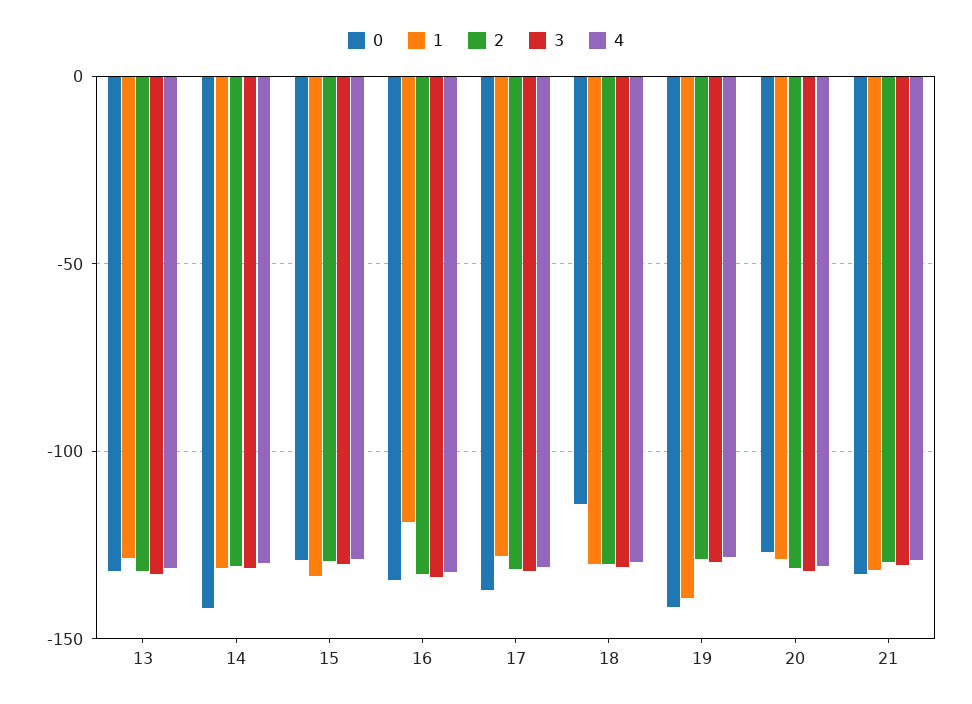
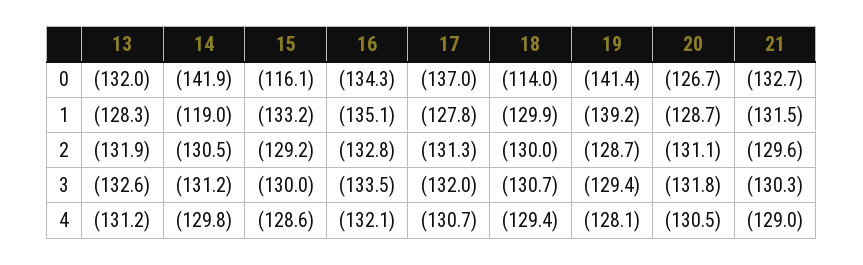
  {
    "0": {
      "13": -132,
      "14": -141.9,
-     "15": -130,
+     "15": -116.1,
      "16": -134.3,
      "17": -137,
      "18": -114,
      "19": -141.4,
      "20": -126.7,
      "21": -132.7
    },
    "1": {
      "13": -128.3,
-     "14": -130,
+     "14": -119,
      "15": -133.2,
-     "16": -120,
+     "16": -135.1,
      "17": -127.8,
      "18": -129.9,
      "19": -139.2,
      "20": -128.7,
      "21": -131.5
    },
    "2": {
      "13": -131.9,
      "14": -130.5,
      "15": -129.2,
      "16": -132.8,
      "17": -131.3,
      "18": -130,
      "19": -128.7,
      "20": -131.1,
      "21": -129.6
    },
    "3": {
      "13": -132.6,
      "14": -131.2,
      "15": -130,
      "16": -133.5,
      "17": -132,
      "18": -130.7,
      "19": -129.4,
      "20": -131.8,
      "21": -130.3
    },
    "4": {
      "13": -131.2,
      "14": -129.8,
      "15": -128.6,
      "16": -132.1,
      "17": -130.7,
      "18": -129.4,
      "19": -128.1,
      "20": -130.5,
      "21": -129
    }
  }

